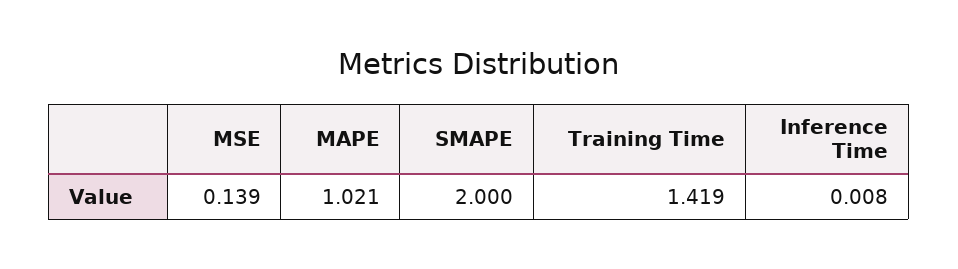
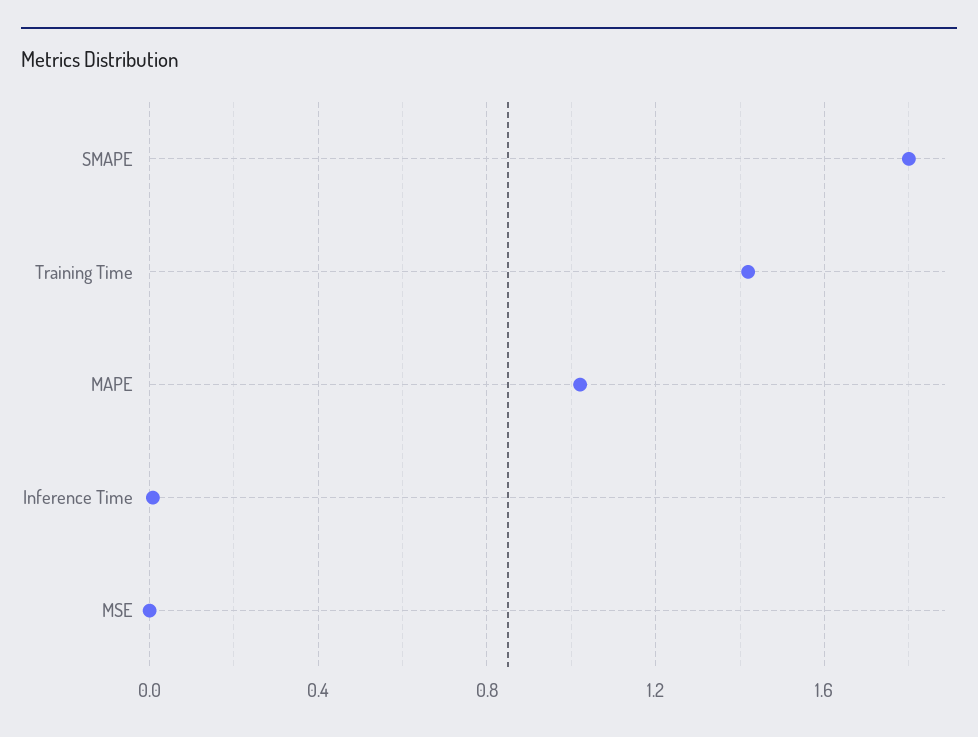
  {
-   "MSE": 0.139,
+   "MSE": 0,
    "MAPE": 1.021,
-   "SMAPE": 2,
+   "SMAPE": 1.8,
    "Training Time": 1.419,
    "Inference Time": 0.008
  }

